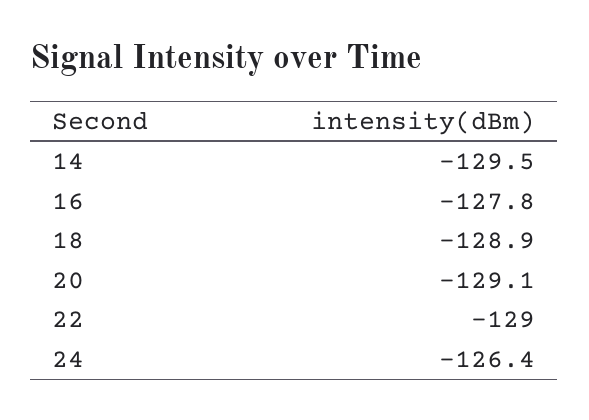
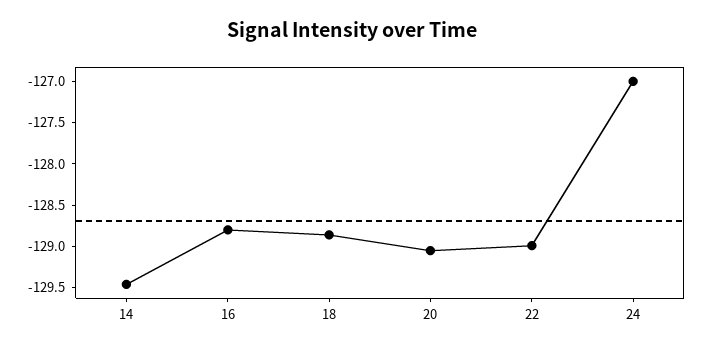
  {
    "14": -129.5,
-   "16": -127.8,
+   "16": -128.8,
    "18": -128.9,
    "20": -129.1,
    "22": -129,
-   "24": -126.4
+   "24": -127
  }

